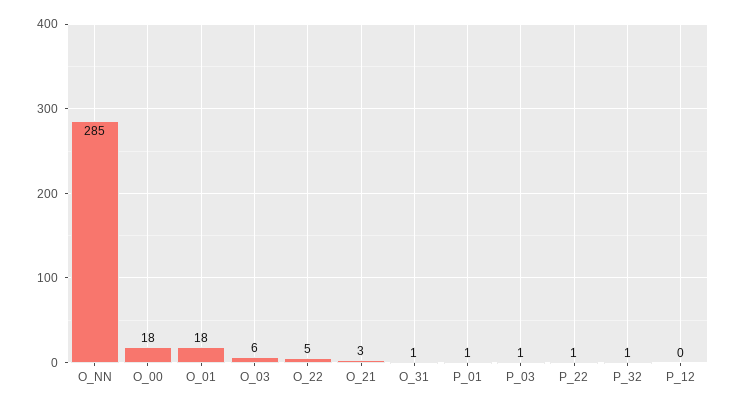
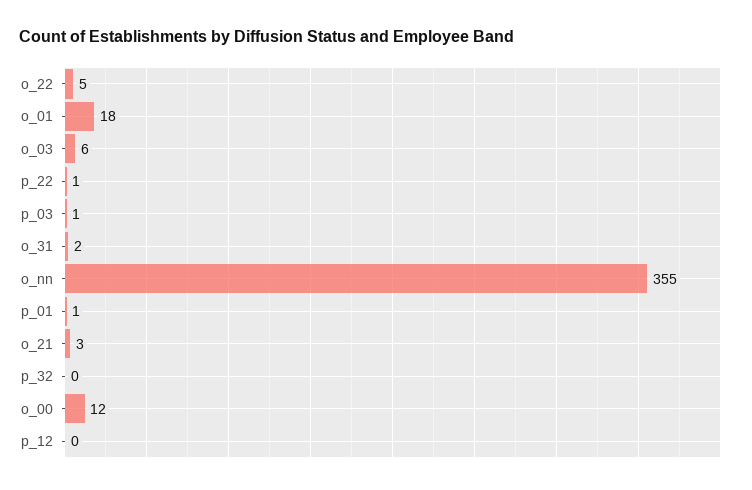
  {
-   "O_NN": 285,
+   "O_NN": 355,
-   "O_00": 18,
+   "O_00": 12,
    "O_01": 18,
    "O_03": 6,
    "O_22": 5,
    "O_21": 3,
-   "O_31": 1,
+   "O_31": 2,
    "P_01": 1,
    "P_03": 1,
    "P_22": 1,
-   "P_32": 1,
+   "P_32": 0,
    "P_12": 0
  }

